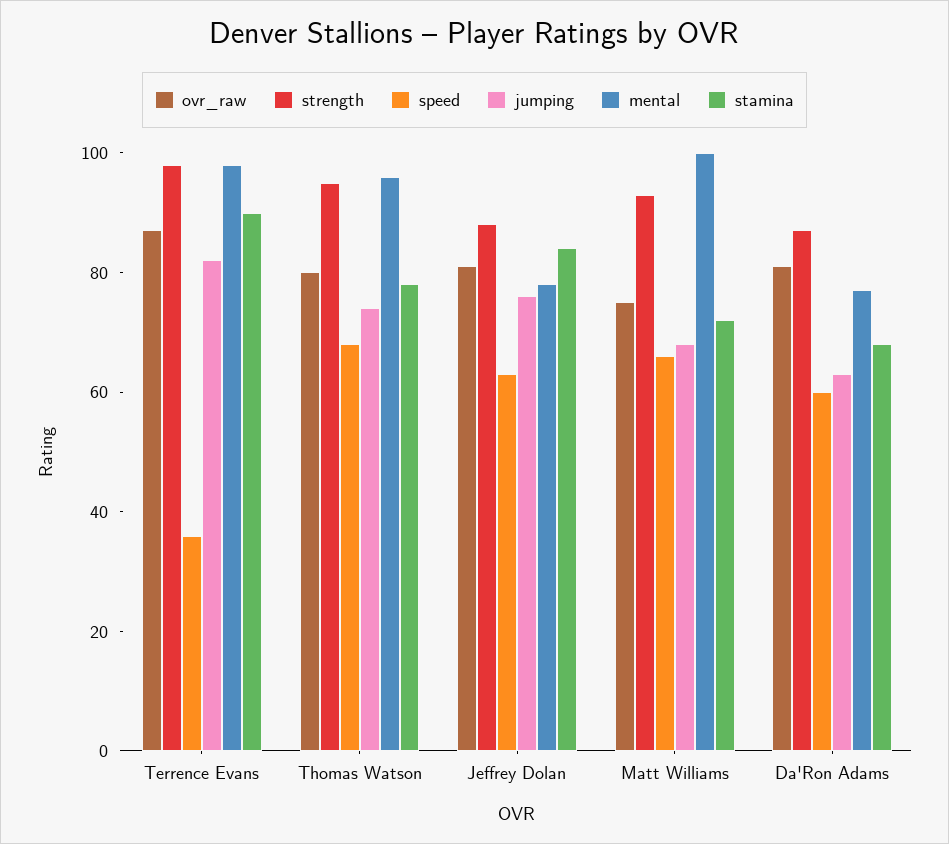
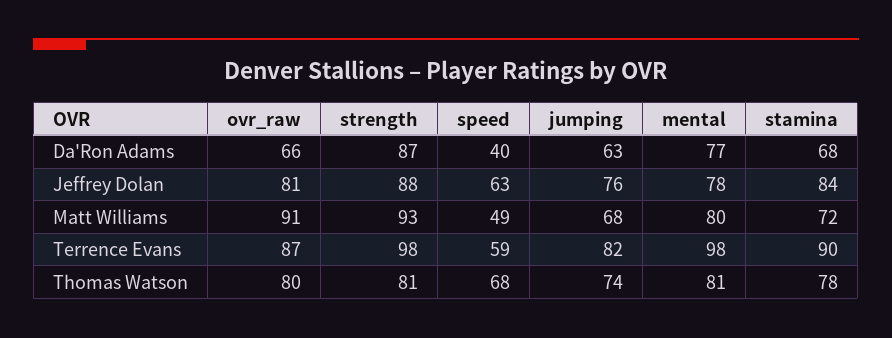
  {
    "ovr_raw": {
      "Terrence Evans": 87,
      "Thomas Watson": 80,
      "Jeffrey Dolan": 81,
-     "Matt Williams": 75,
+     "Matt Williams": 91,
-     "Da'Ron Adams": 80
+     "Da'Ron Adams": 66
    },
    "strength": {
      "Terrence Evans": 98,
-     "Thomas Watson": 95,
+     "Thomas Watson": 81,
      "Jeffrey Dolan": 88,
      "Matt Williams": 93,
      "Da'Ron Adams": 87
    },
    "speed": {
-     "Terrence Evans": 35,
+     "Terrence Evans": 59,
      "Thomas Watson": 68,
      "Jeffrey Dolan": 63,
-     "Matt Williams": 65,
+     "Matt Williams": 49,
-     "Da'Ron Adams": 60
+     "Da'Ron Adams": 40
    },
    "jumping": {
      "Terrence Evans": 82,
      "Thomas Watson": 74,
      "Jeffrey Dolan": 76,
      "Matt Williams": 68,
      "Da'Ron Adams": 63
    },
    "mental": {
      "Terrence Evans": 98,
-     "Thomas Watson": 95,
+     "Thomas Watson": 81,
      "Jeffrey Dolan": 78,
-     "Matt Williams": 100,
+     "Matt Williams": 80,
      "Da'Ron Adams": 77
    },
    "stamina": {
      "Terrence Evans": 90,
      "Thomas Watson": 78,
      "Jeffrey Dolan": 84,
      "Matt Williams": 72,
      "Da'Ron Adams": 68
    }
  }

